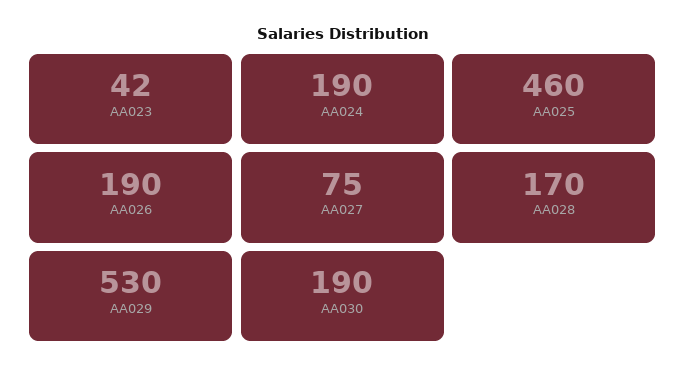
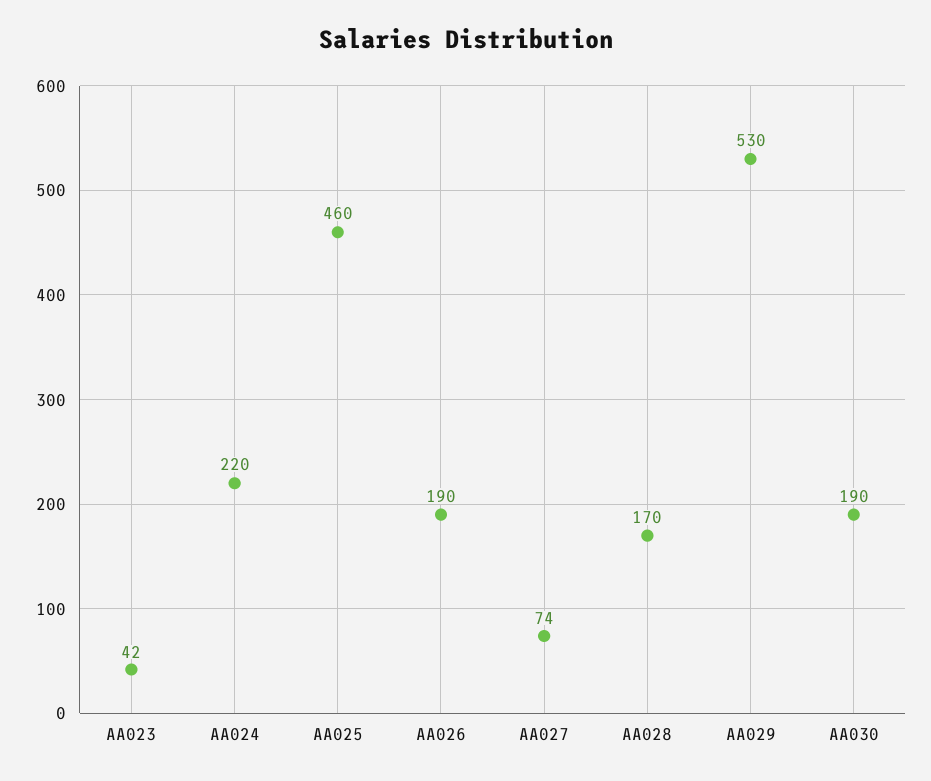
  {
    "AA023": 42,
-   "AA024": 190,
+   "AA024": 220,
    "AA025": 460,
    "AA026": 190,
-   "AA027": 75,
+   "AA027": 74,
    "AA028": 170,
    "AA029": 530,
    "AA030": 190
  }

